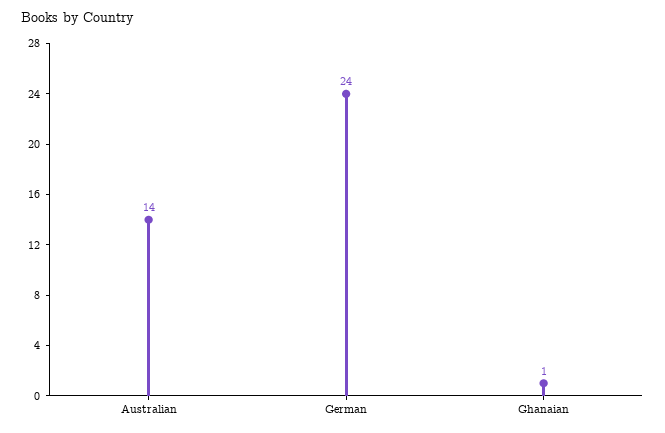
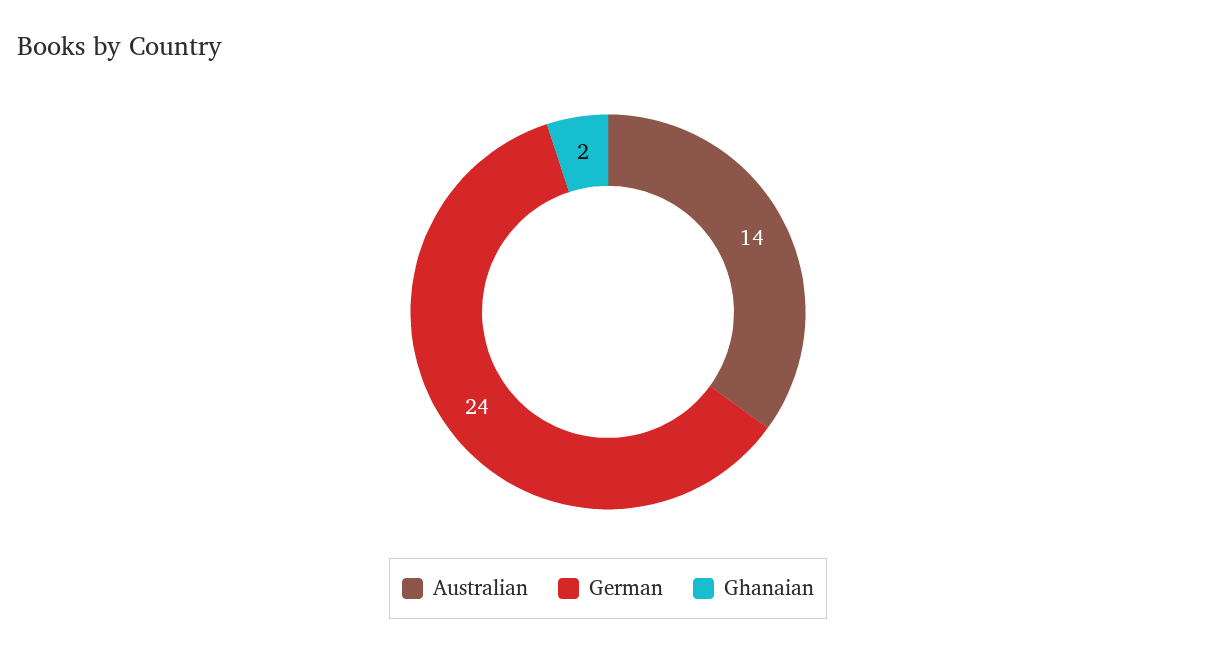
  {
    "Australian": 14,
    "German": 24,
-   "Ghanaian": 1
+   "Ghanaian": 2
  }

